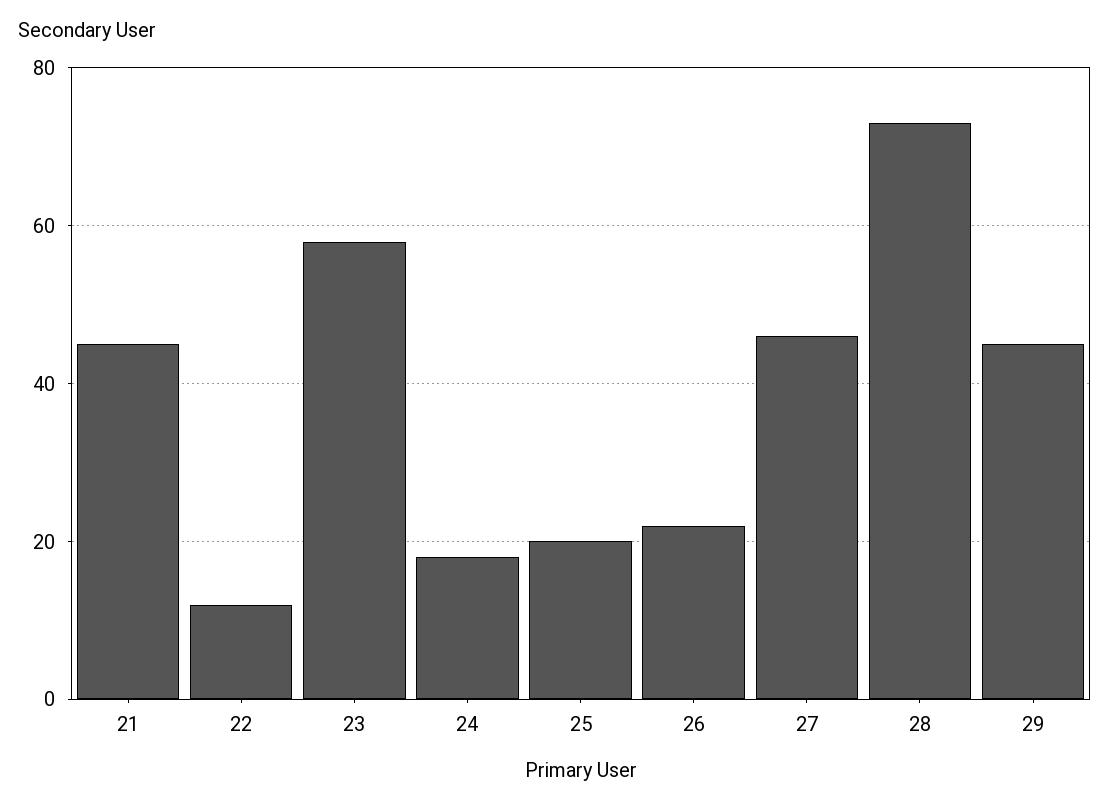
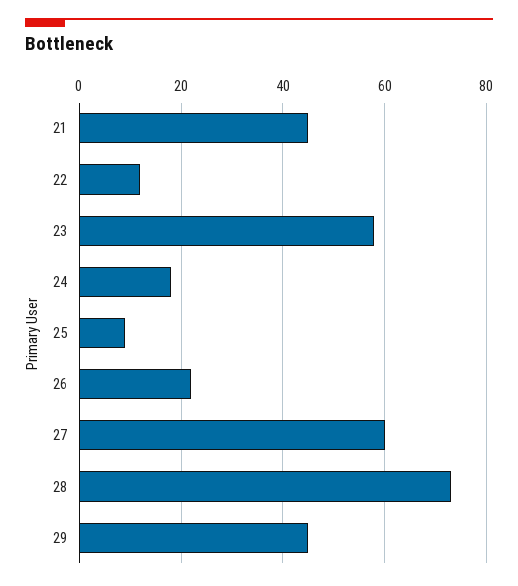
  {
    "21": 45,
    "22": 10,
    "23": 60,
    "24": 20,
-   "25": 20,
+   "25": 10,
    "26": 20,
-   "27": 45,
+   "27": 60,
    "28": 75,
    "29": 45
  }

